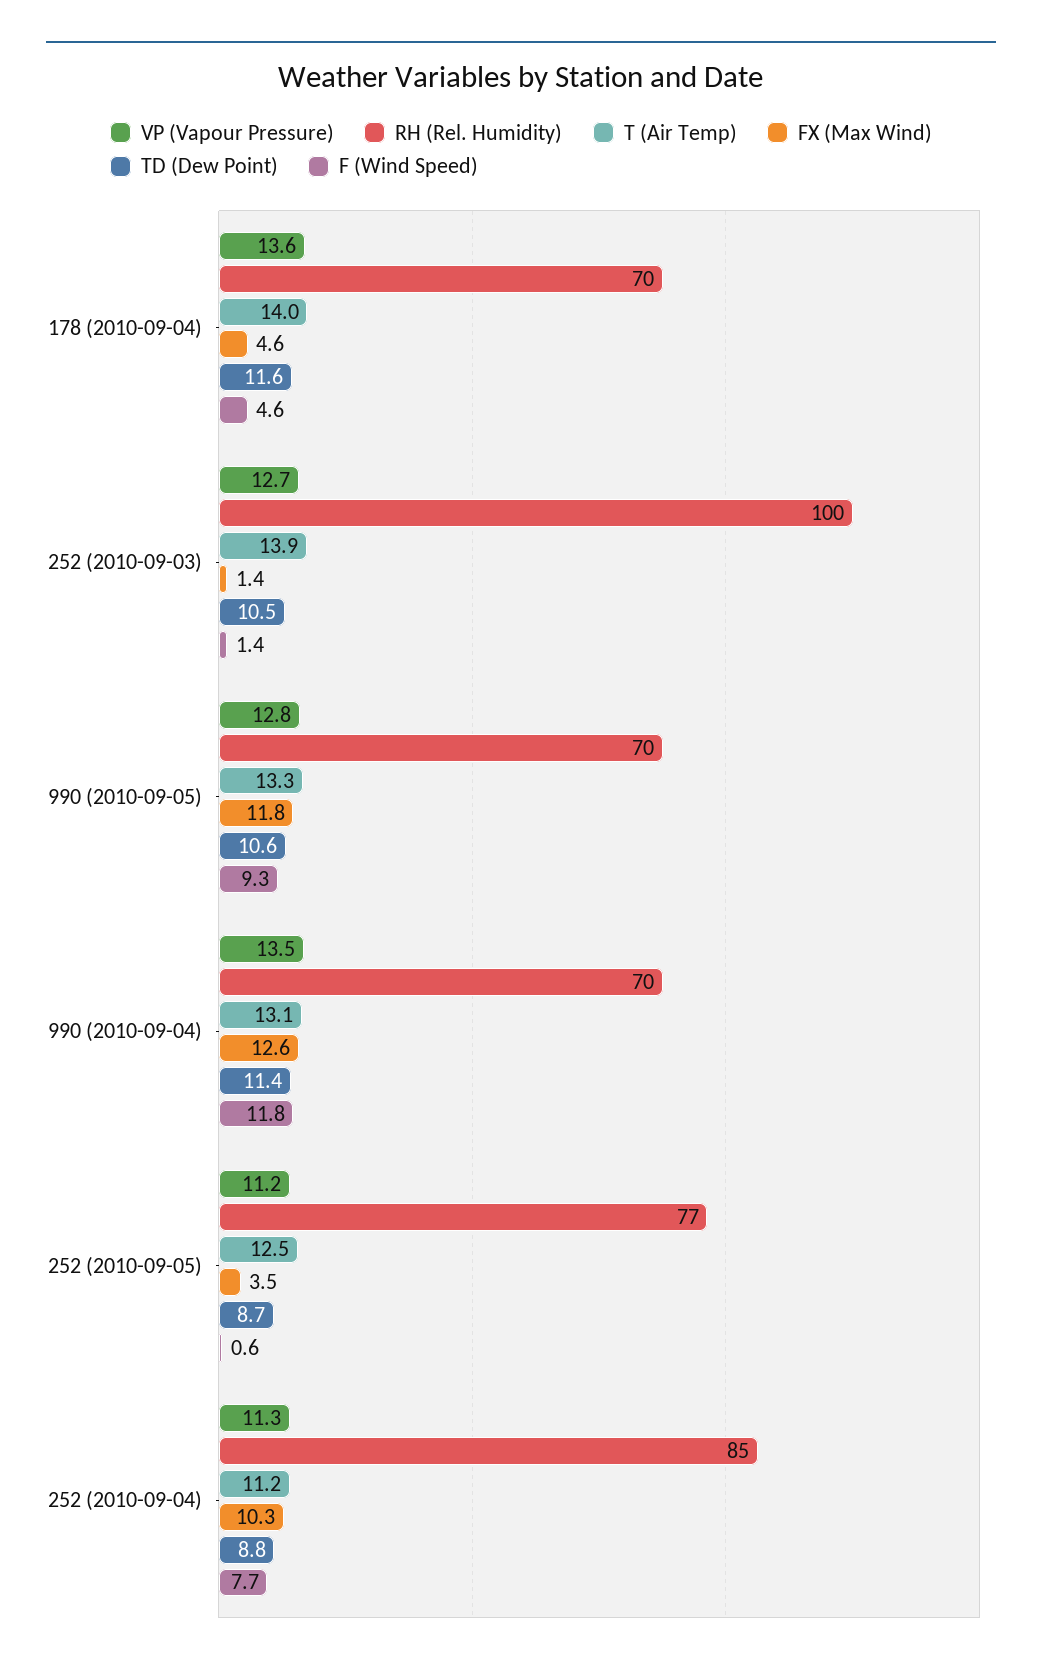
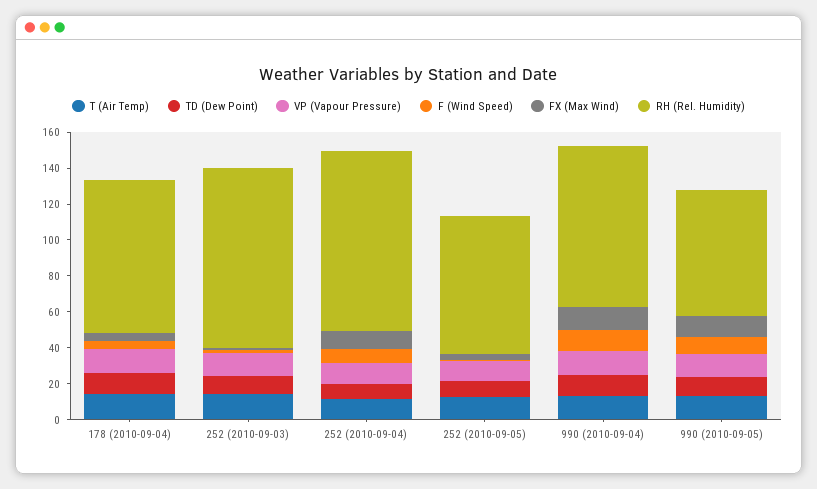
  {
    "VP (Vapour Pressure)": {
      "178 (2010-09-04)": 13.6,
      "252 (2010-09-03)": 12.7,
      "990 (2010-09-05)": 12.8,
      "990 (2010-09-04)": 13.5,
      "252 (2010-09-05)": 11.2,
      "252 (2010-09-04)": 11.3
    },
    "RH (Rel. Humidity)": {
-     "178 (2010-09-04)": 70,
+     "178 (2010-09-04)": 85,
      "252 (2010-09-03)": 100,
      "990 (2010-09-05)": 70,
-     "990 (2010-09-04)": 70,
+     "990 (2010-09-04)": 90,
      "252 (2010-09-05)": 77,
-     "252 (2010-09-04)": 85
+     "252 (2010-09-04)": 100
    },
    "T (Air Temp)": {
      "178 (2010-09-04)": 14,
      "252 (2010-09-03)": 13.9,
      "990 (2010-09-05)": 13.3,
      "990 (2010-09-04)": 13.1,
      "252 (2010-09-05)": 12.5,
      "252 (2010-09-04)": 11.2
    },
    "FX (Max Wind)": {
      "178 (2010-09-04)": 4.6,
      "252 (2010-09-03)": 1.4,
      "990 (2010-09-05)": 11.8,
      "990 (2010-09-04)": 12.6,
      "252 (2010-09-05)": 3.5,
      "252 (2010-09-04)": 10.3
    },
    "TD (Dew Point)": {
      "178 (2010-09-04)": 11.6,
      "252 (2010-09-03)": 10.5,
      "990 (2010-09-05)": 10.6,
      "990 (2010-09-04)": 11.4,
      "252 (2010-09-05)": 8.7,
      "252 (2010-09-04)": 8.8
    },
    "F (Wind Speed)": {
      "178 (2010-09-04)": 4.6,
      "252 (2010-09-03)": 1.4,
      "990 (2010-09-05)": 9.3,
      "990 (2010-09-04)": 11.8,
      "252 (2010-09-05)": 0.6,
      "252 (2010-09-04)": 7.7
    }
  }

